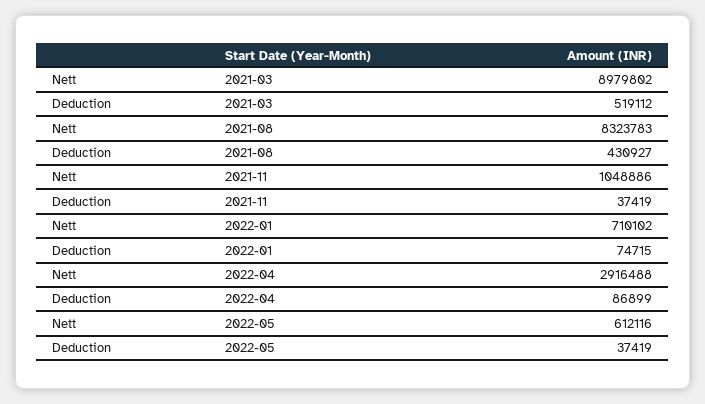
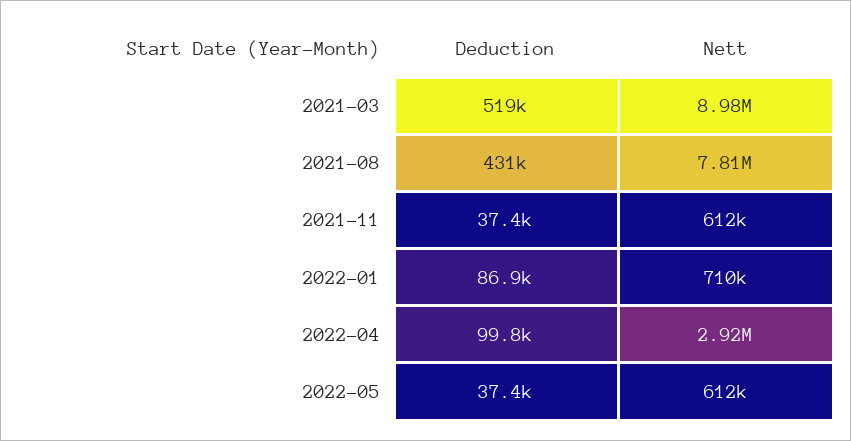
  {
    "Nett": {
      "2021-03": 8979802,
-     "2021-08": 8323783,
+     "2021-08": 7810000,
-     "2021-11": 1048886,
+     "2021-11": 612000,
      "2022-01": 710102,
      "2022-04": 2916488,
      "2022-05": 612116
    },
    "Deduction": {
      "2021-03": 519112,
      "2021-08": 430927,
      "2021-11": 37419,
-     "2022-01": 74715,
+     "2022-01": 86900,
-     "2022-04": 86899,
+     "2022-04": 99800,
      "2022-05": 37419
    }
  }

